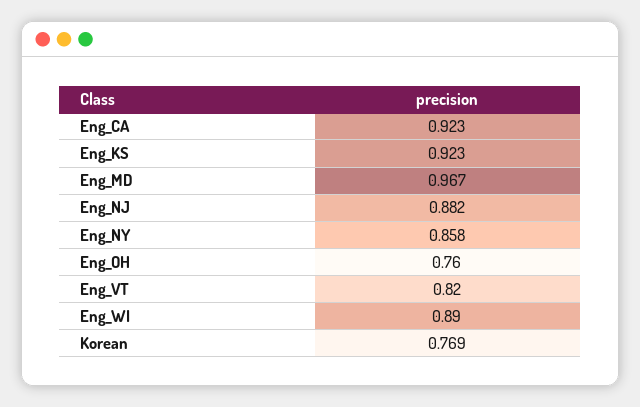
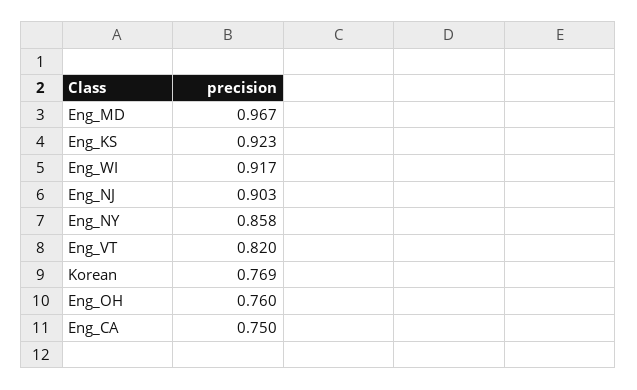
  {
-   "Eng_CA": 0.923,
+   "Eng_CA": 0.75,
    "Eng_KS": 0.923,
    "Eng_MD": 0.967,
-   "Eng_NJ": 0.882,
+   "Eng_NJ": 0.903,
    "Eng_NY": 0.858,
    "Eng_OH": 0.76,
    "Eng_VT": 0.82,
-   "Eng_WI": 0.89,
+   "Eng_WI": 0.917,
    "Korean": 0.769
  }

